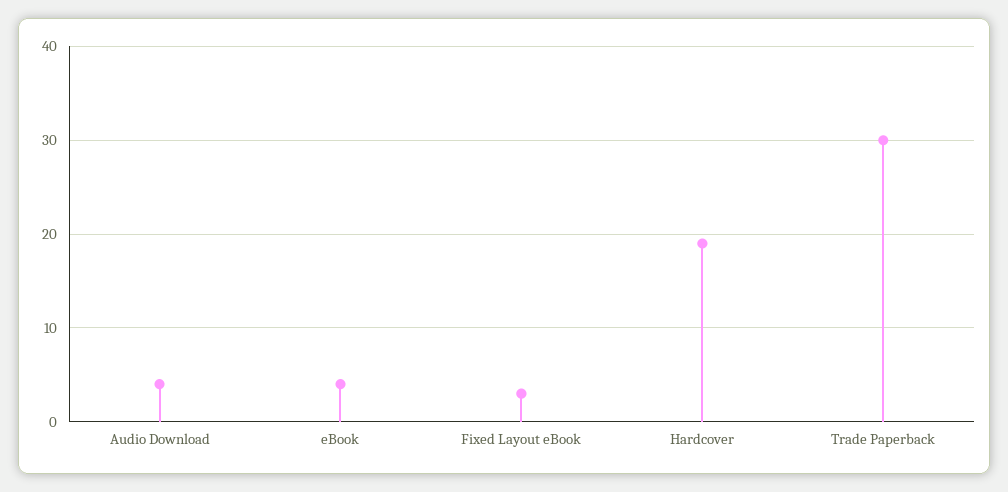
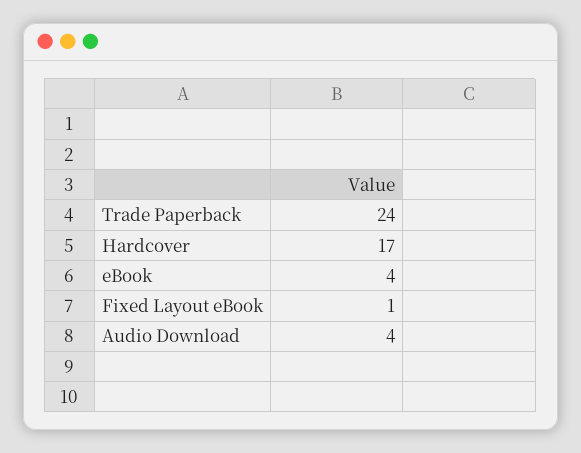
  {
    "Audio Download": 4,
    "eBook": 4,
-   "Fixed Layout eBook": 3,
+   "Fixed Layout eBook": 1,
-   "Hardcover": 19,
+   "Hardcover": 17,
-   "Trade Paperback": 30
+   "Trade Paperback": 24
  }

